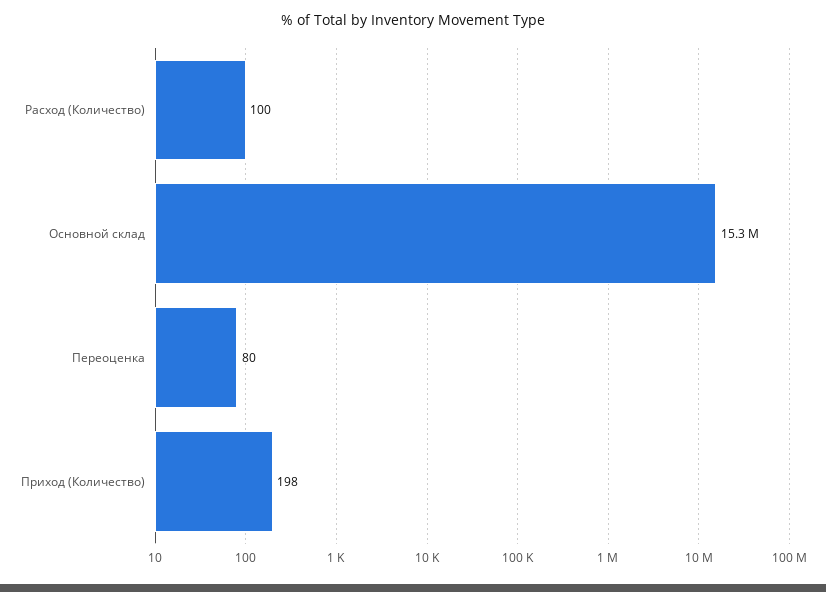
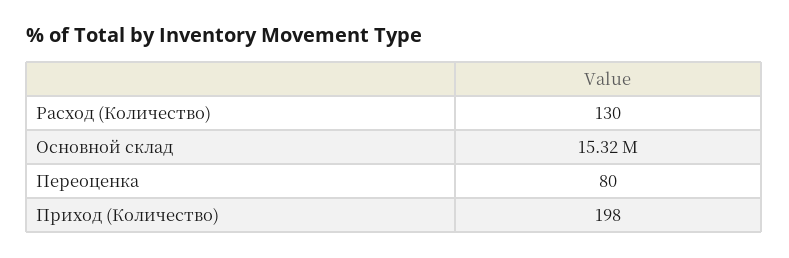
  {
-   "Расход (Количество)": 100,
+   "Расход (Количество)": 130,
    "Основной склад": 15320000,
    "Переоценка": 80,
    "Приход (Количество)": 198
  }

